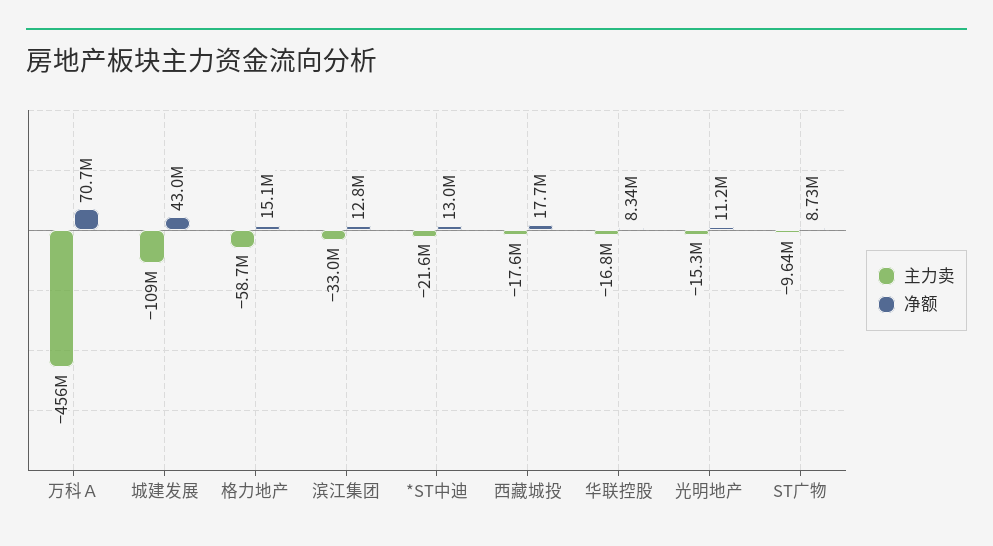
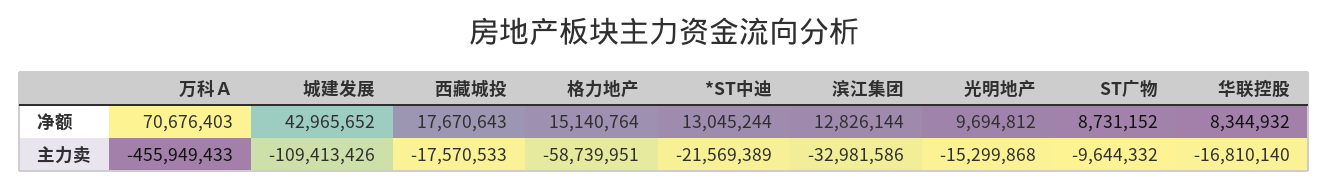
  {
    "主力卖": {
      "万科Ａ": -455949433,
      "城建发展": -109413426,
      "格力地产": -58739951,
      "滨江集团": -32981586,
      "*ST中迪": -21569389,
      "西藏城投": -17570533,
      "华联控股": -16810140,
      "光明地产": -15299868,
      "ST广物": -9644332
    },
    "净额": {
      "万科Ａ": 70676403,
      "城建发展": 42965652,
      "格力地产": 15140764,
      "滨江集团": 12826144,
      "*ST中迪": 13045244,
      "西藏城投": 17670643,
      "华联控股": 8344932,
-     "光明地产": 11200000,
+     "光明地产": 9694812,
      "ST广物": 8731152
    }
  }

